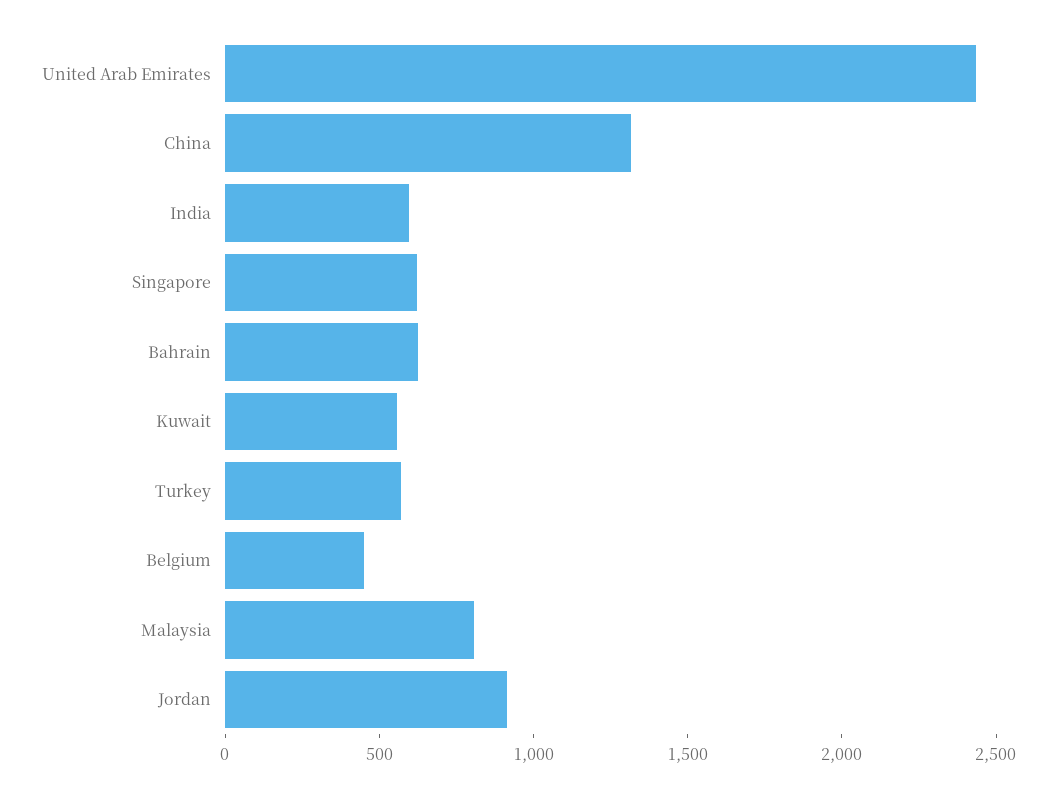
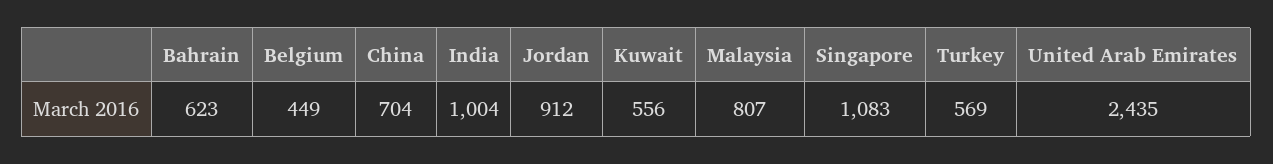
  {
    "United Arab Emirates": 2435,
-   "China": 1300,
+   "China": 704,
-   "India": 600,
+   "India": 1004,
-   "Singapore": 600,
+   "Singapore": 1083,
    "Bahrain": 623,
    "Kuwait": 556,
    "Turkey": 569,
    "Belgium": 449,
    "Malaysia": 807,
    "Jordan": 912
  }

